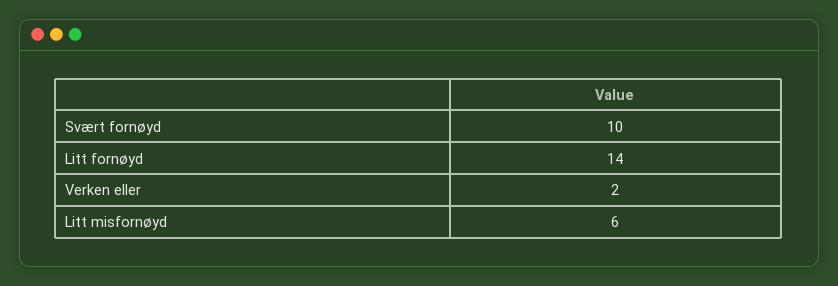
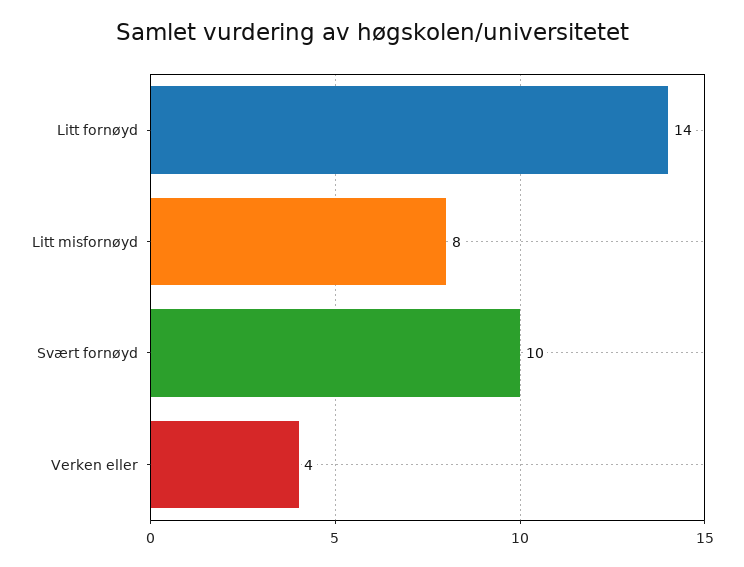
  {
    "Svært fornøyd": 10,
    "Litt fornøyd": 14,
-   "Verken eller": 2,
+   "Verken eller": 4,
-   "Litt misfornøyd": 6
+   "Litt misfornøyd": 8
  }

